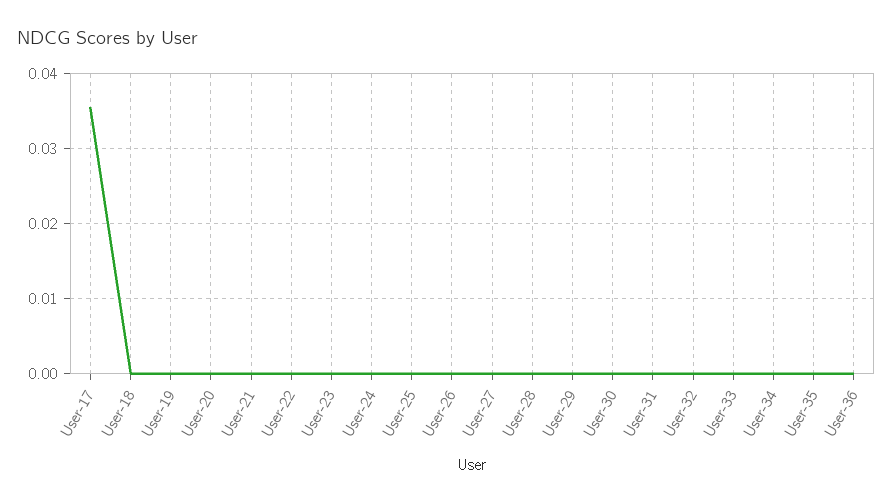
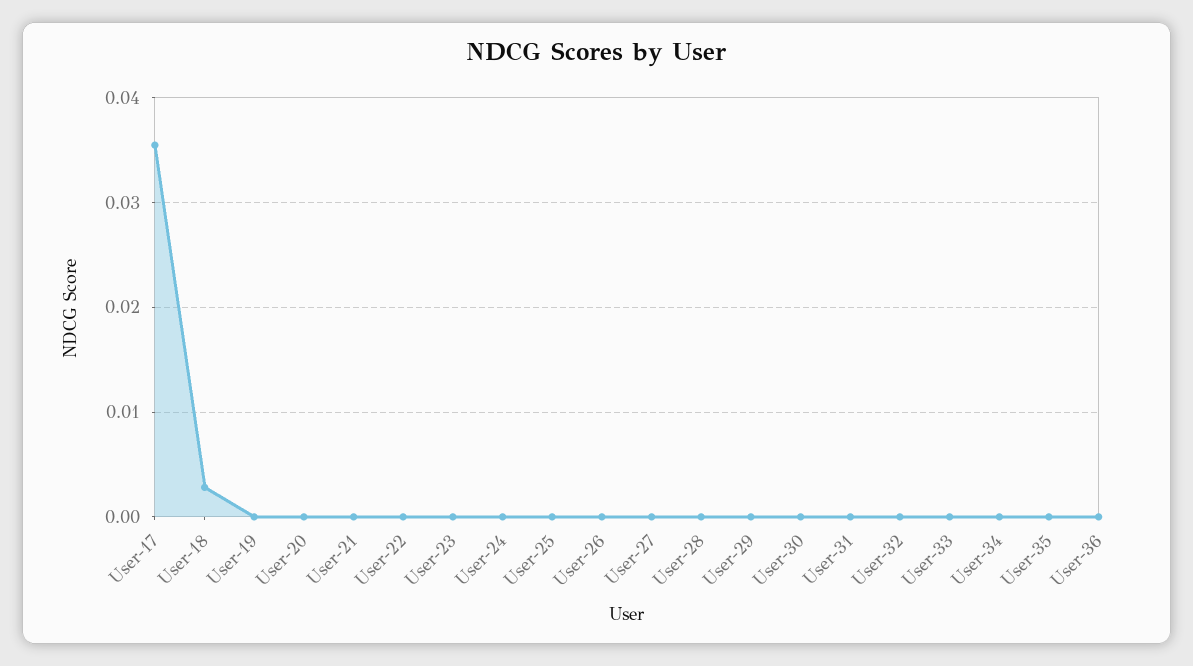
  {
    "User-17": 0.036,
-   "User-18": 0,
+   "User-18": 0.003,
    "User-19": 0,
    "User-20": 0,
    "User-21": 0,
    "User-22": 0,
    "User-23": 0,
    "User-24": 0,
    "User-25": 0,
    "User-26": 0,
    "User-27": 0,
    "User-28": 0,
    "User-29": 0,
    "User-30": 0,
    "User-31": 0,
    "User-32": 0,
    "User-33": 0,
    "User-34": 0,
    "User-35": 0,
    "User-36": 0
  }

